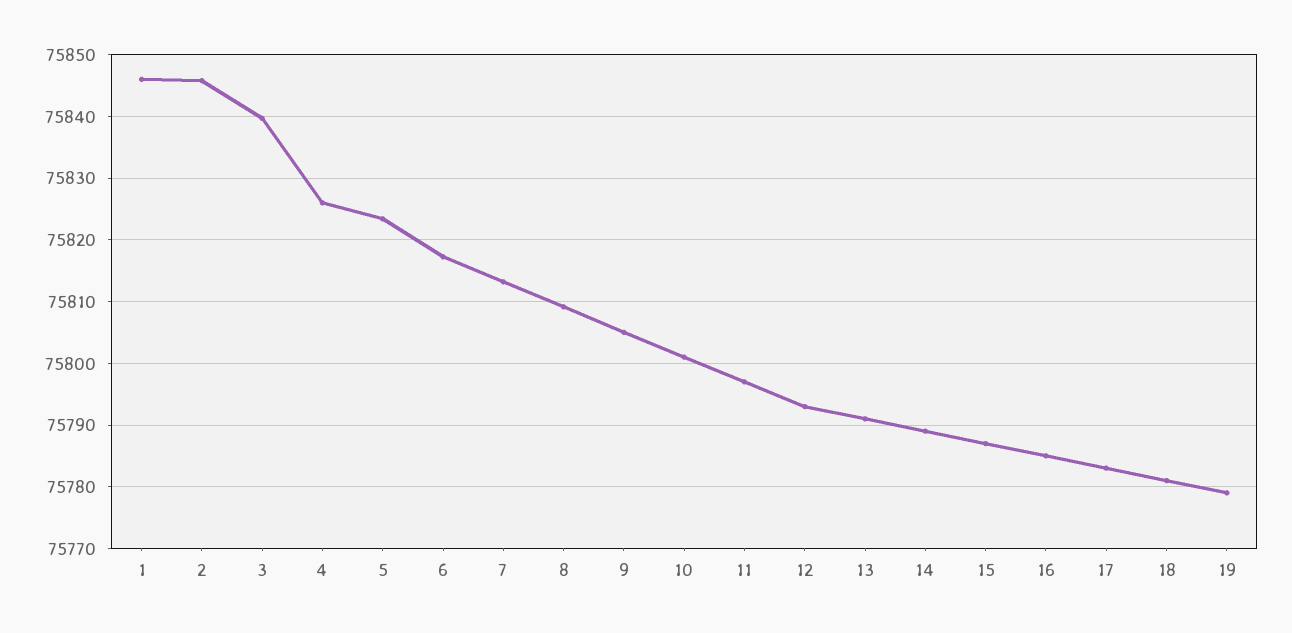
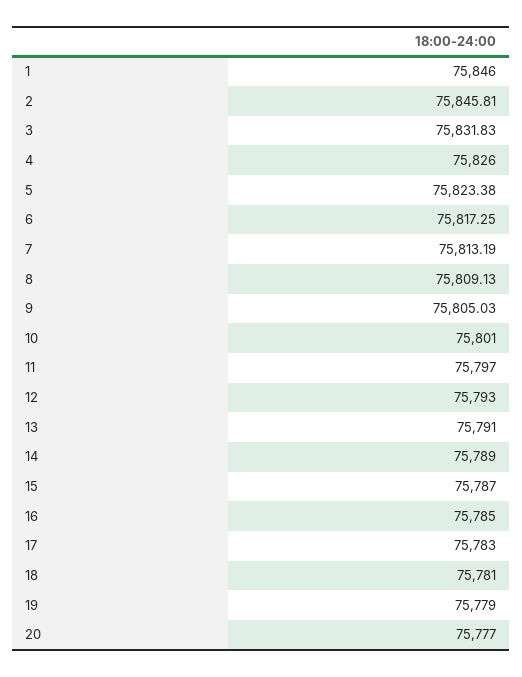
  {
    "1": 75846,
    "2": 75845.81,
-   "3": 75840,
+   "3": 75831.83,
    "4": 75826,
    "5": 75823.38,
    "6": 75817.25,
    "7": 75813.19,
    "8": 75809.13,
    "9": 75805.03,
    "10": 75801,
    "11": 75797,
    "12": 75793,
    "13": 75791,
    "14": 75789,
    "15": 75787,
    "16": 75785,
    "17": 75783,
    "18": 75781,
-   "19": 75779
+   "19": 75779,
+   "20": 75777
  }

